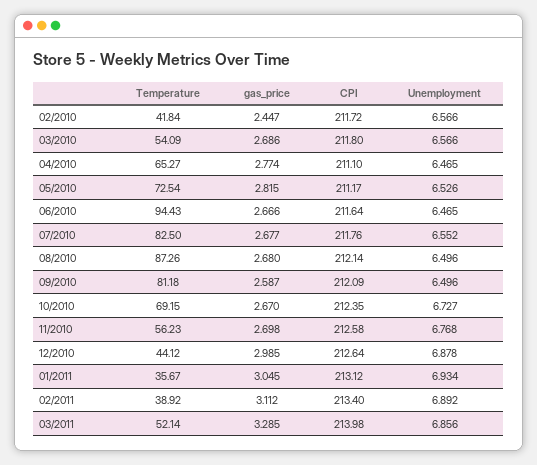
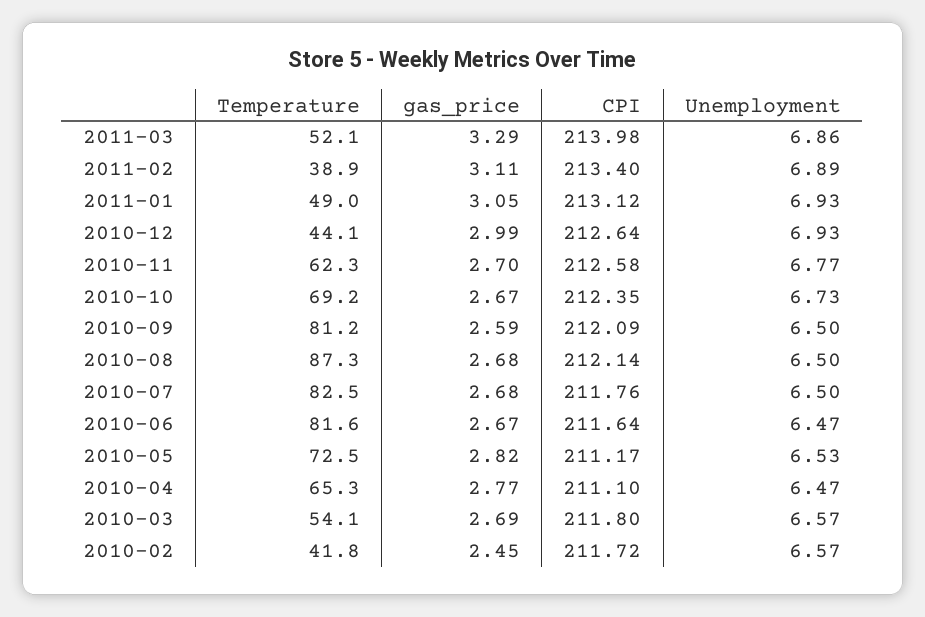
  {
    "Temperature": {
      "02/2010": 41.84,
      "03/2010": 54.09,
      "04/2010": 65.27,
      "05/2010": 72.54,
-     "06/2010": 94.43,
+     "06/2010": 81.6,
      "07/2010": 82.5,
      "08/2010": 87.26,
      "09/2010": 81.18,
      "10/2010": 69.15,
-     "11/2010": 56.23,
+     "11/2010": 62.3,
      "12/2010": 44.12,
-     "01/2011": 35.67,
+     "01/2011": 49,
      "02/2011": 38.92,
      "03/2011": 52.14
    },
    "gas_price": {
      "02/2010": 2.447,
      "03/2010": 2.686,
      "04/2010": 2.774,
      "05/2010": 2.815,
      "06/2010": 2.666,
      "07/2010": 2.677,
      "08/2010": 2.68,
      "09/2010": 2.587,
      "10/2010": 2.67,
      "11/2010": 2.698,
      "12/2010": 2.985,
      "01/2011": 3.045,
      "02/2011": 3.112,
      "03/2011": 3.285
    },
    "CPI": {
      "02/2010": 211.72,
      "03/2010": 211.8,
      "04/2010": 211.1,
      "05/2010": 211.17,
      "06/2010": 211.64,
      "07/2010": 211.76,
      "08/2010": 212.14,
      "09/2010": 212.09,
      "10/2010": 212.35,
      "11/2010": 212.58,
      "12/2010": 212.64,
      "01/2011": 213.12,
      "02/2011": 213.4,
      "03/2011": 213.98
    },
    "Unemployment": {
      "02/2010": 6.566,
      "03/2010": 6.566,
      "04/2010": 6.465,
      "05/2010": 6.526,
      "06/2010": 6.465,
-     "07/2010": 6.552,
+     "07/2010": 6.5,
      "08/2010": 6.496,
      "09/2010": 6.496,
      "10/2010": 6.727,
      "11/2010": 6.768,
-     "12/2010": 6.878,
+     "12/2010": 6.93,
      "01/2011": 6.934,
      "02/2011": 6.892,
      "03/2011": 6.856
    }
  }

